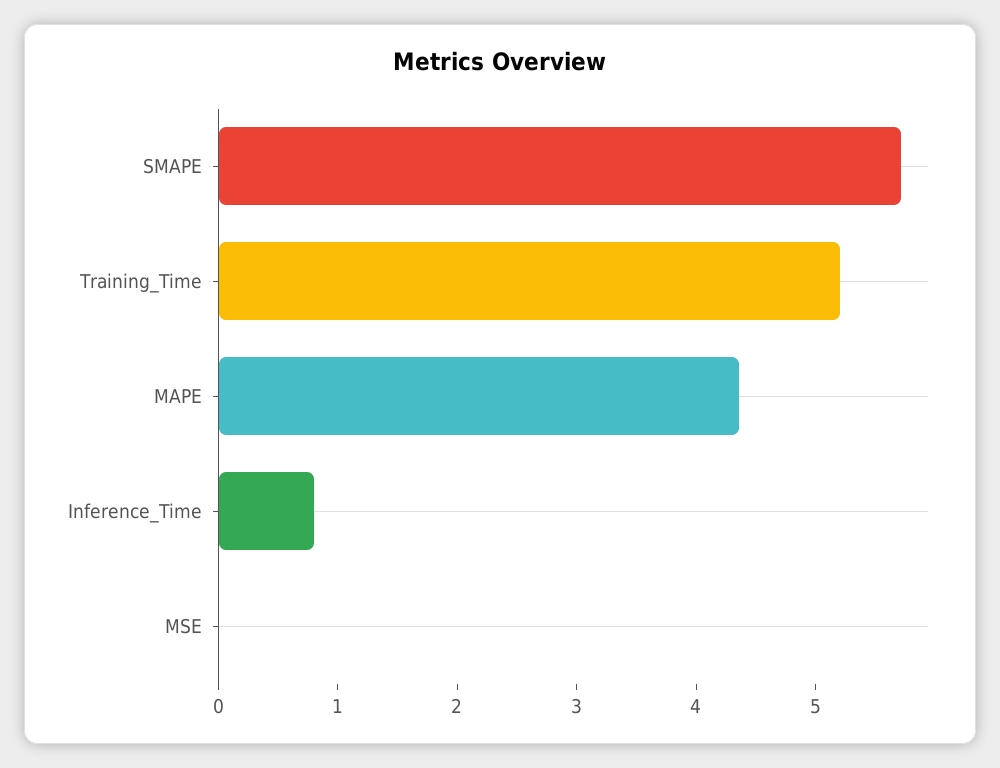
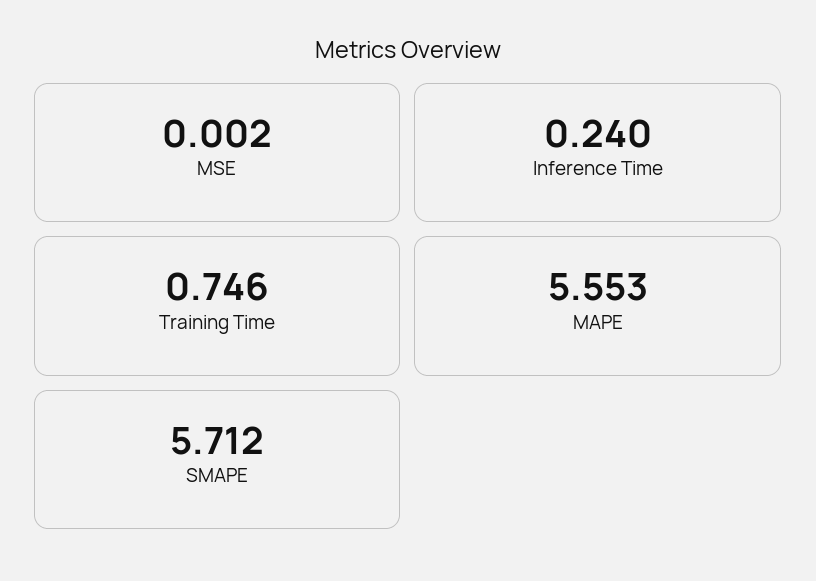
  {
    "SMAPE": 5.712,
-   "Training_Time": 5.2,
+   "Training_Time": 0.746,
-   "MAPE": 4.4,
+   "MAPE": 5.553,
-   "Inference_Time": 0.8,
+   "Inference_Time": 0.24,
    "MSE": 0.002
  }

